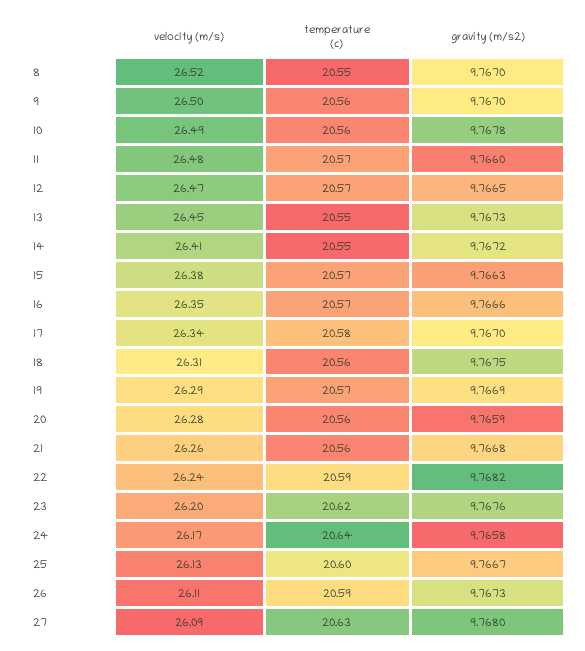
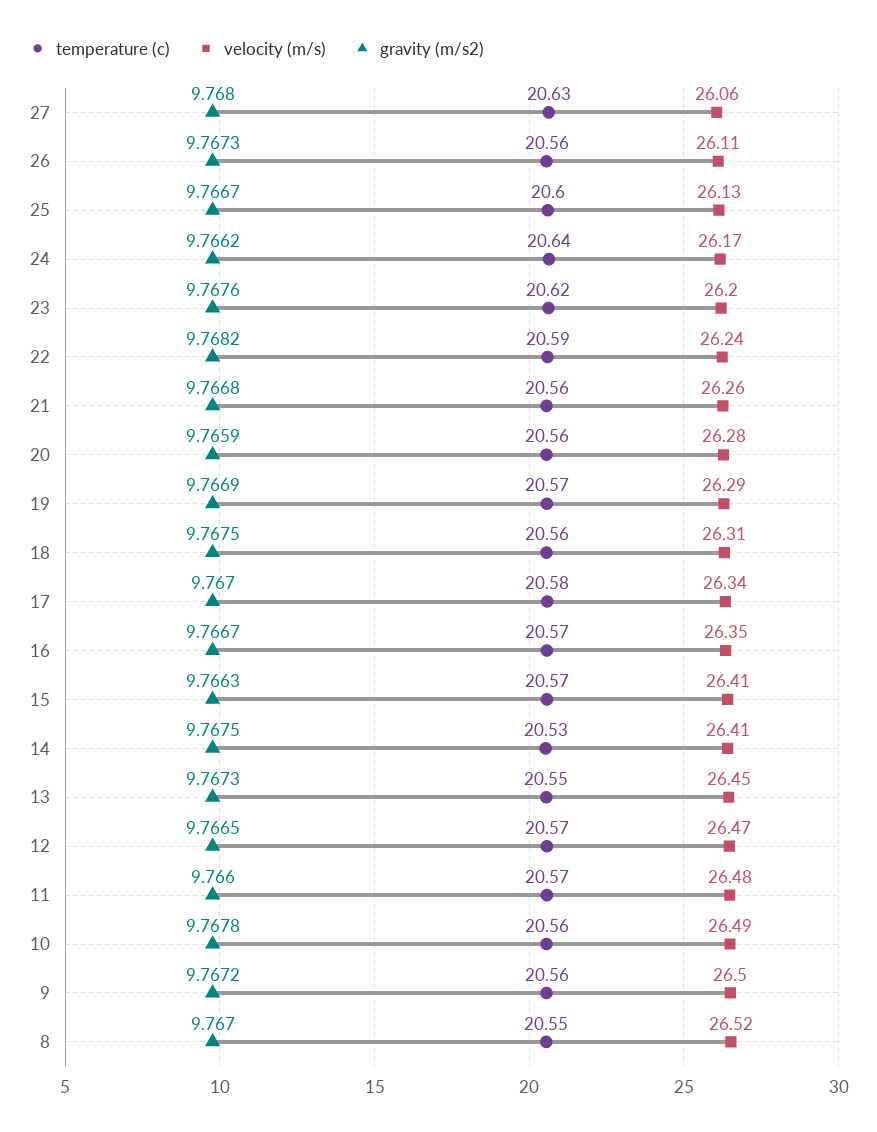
  {
    "velocity (m/s)": {
      "8": 26.52,
      "9": 26.5,
      "10": 26.49,
      "11": 26.48,
      "12": 26.47,
      "13": 26.45,
      "14": 26.41,
-     "15": 26.38,
+     "15": 26.41,
      "16": 26.35,
      "17": 26.34,
      "18": 26.31,
      "19": 26.29,
      "20": 26.28,
      "21": 26.26,
      "22": 26.24,
      "23": 26.2,
      "24": 26.17,
      "25": 26.13,
      "26": 26.11,
-     "27": 26.09
+     "27": 26.06
    },
    "temperature (c)": {
      "8": 20.55,
      "9": 20.56,
      "10": 20.56,
      "11": 20.57,
      "12": 20.57,
      "13": 20.55,
-     "14": 20.55,
+     "14": 20.53,
      "15": 20.57,
      "16": 20.57,
      "17": 20.58,
      "18": 20.56,
      "19": 20.57,
      "20": 20.56,
      "21": 20.56,
      "22": 20.59,
      "23": 20.62,
      "24": 20.64,
      "25": 20.6,
-     "26": 20.59,
+     "26": 20.56,
      "27": 20.63
    },
    "gravity (m/s2)": {
      "8": 9.767,
-     "9": 9.767,
+     "9": 9.7672,
      "10": 9.7678,
      "11": 9.766,
      "12": 9.7665,
      "13": 9.7673,
-     "14": 9.7672,
+     "14": 9.7675,
      "15": 9.7663,
-     "16": 9.7666,
+     "16": 9.7667,
      "17": 9.767,
      "18": 9.7675,
      "19": 9.7669,
      "20": 9.7659,
      "21": 9.7668,
      "22": 9.7682,
      "23": 9.7676,
-     "24": 9.7658,
+     "24": 9.7662,
      "25": 9.7667,
      "26": 9.7673,
      "27": 9.768
    }
  }

